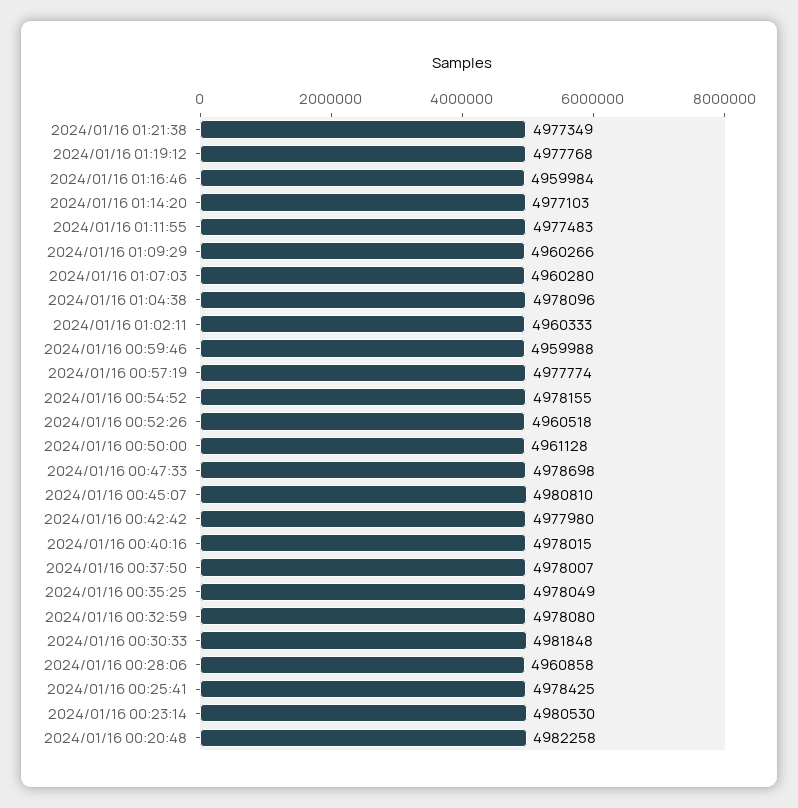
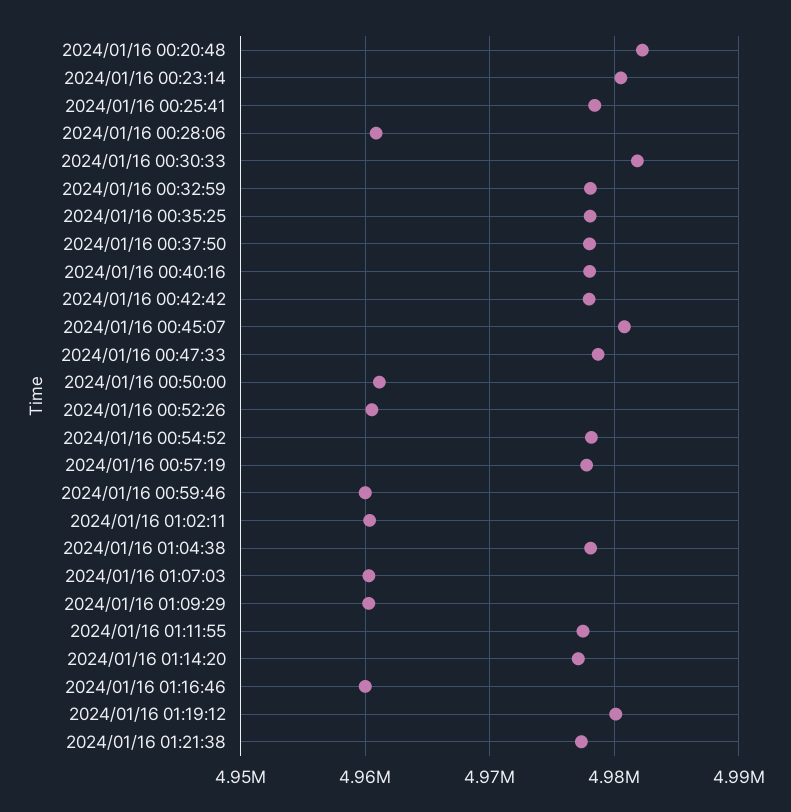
  {
    "2024/01/16 01:21:38": 4977349,
-   "2024/01/16 01:19:12": 4977768,
+   "2024/01/16 01:19:12": 4980000,
    "2024/01/16 01:16:46": 4959984,
    "2024/01/16 01:14:20": 4977103,
    "2024/01/16 01:11:55": 4977483,
    "2024/01/16 01:09:29": 4960266,
    "2024/01/16 01:07:03": 4960280,
    "2024/01/16 01:04:38": 4978096,
    "2024/01/16 01:02:11": 4960333,
    "2024/01/16 00:59:46": 4959988,
    "2024/01/16 00:57:19": 4977774,
    "2024/01/16 00:54:52": 4978155,
    "2024/01/16 00:52:26": 4960518,
    "2024/01/16 00:50:00": 4961128,
    "2024/01/16 00:47:33": 4978698,
    "2024/01/16 00:45:07": 4980810,
    "2024/01/16 00:42:42": 4977980,
    "2024/01/16 00:40:16": 4978015,
    "2024/01/16 00:37:50": 4978007,
    "2024/01/16 00:35:25": 4978049,
    "2024/01/16 00:32:59": 4978080,
    "2024/01/16 00:30:33": 4981848,
    "2024/01/16 00:28:06": 4960858,
    "2024/01/16 00:25:41": 4978425,
    "2024/01/16 00:23:14": 4980530,
    "2024/01/16 00:20:48": 4982258
  }

